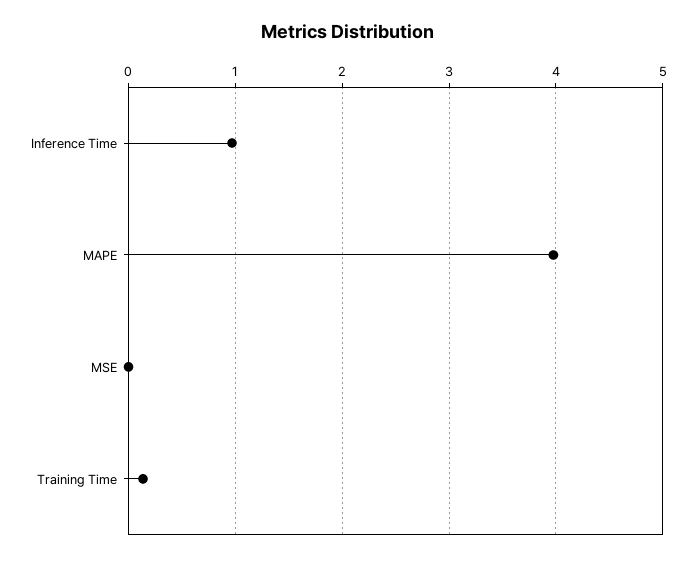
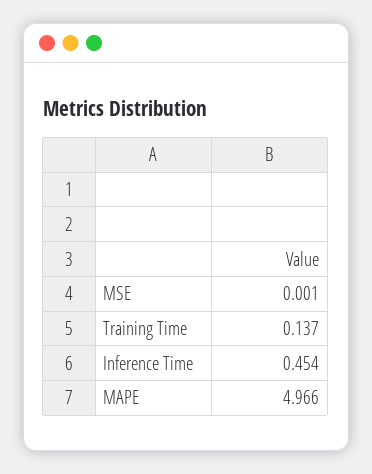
  {
-   "Inference Time": 1,
+   "Inference Time": 0.454,
-   "MAPE": 4,
+   "MAPE": 4.966,
    "MSE": 0.001,
    "Training Time": 0.137
  }

